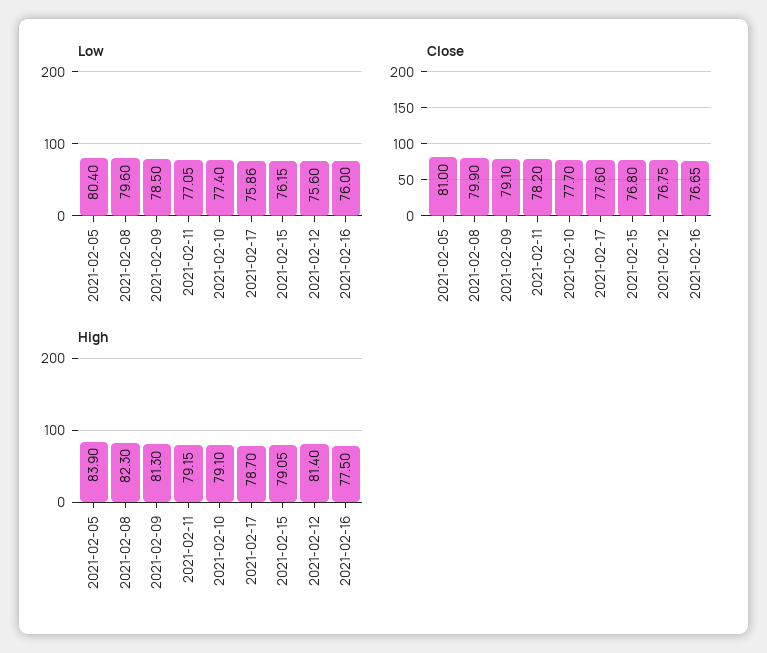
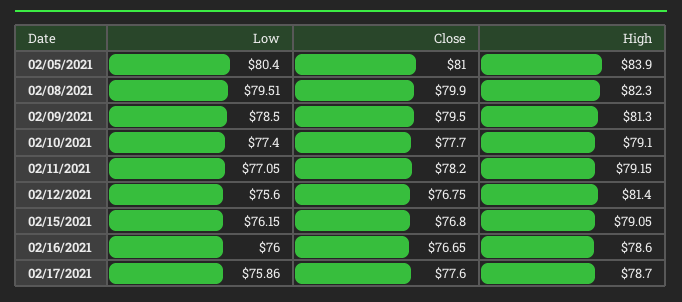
  {
    "Low": {
      "2021-02-05": 80.4,
-     "2021-02-08": 79.6,
+     "2021-02-08": 79.51,
      "2021-02-09": 78.5,
      "2021-02-11": 77.05,
      "2021-02-10": 77.4,
      "2021-02-17": 75.86,
      "2021-02-15": 76.15,
      "2021-02-12": 75.6,
      "2021-02-16": 76
    },
    "Close": {
      "2021-02-05": 81,
      "2021-02-08": 79.9,
-     "2021-02-09": 79.1,
+     "2021-02-09": 79.5,
      "2021-02-11": 78.2,
      "2021-02-10": 77.7,
      "2021-02-17": 77.6,
      "2021-02-15": 76.8,
      "2021-02-12": 76.75,
      "2021-02-16": 76.65
    },
    "High": {
      "2021-02-05": 83.9,
      "2021-02-08": 82.3,
      "2021-02-09": 81.3,
      "2021-02-11": 79.15,
      "2021-02-10": 79.1,
      "2021-02-17": 78.7,
      "2021-02-15": 79.05,
      "2021-02-12": 81.4,
-     "2021-02-16": 77.5
+     "2021-02-16": 78.6
    }
  }

